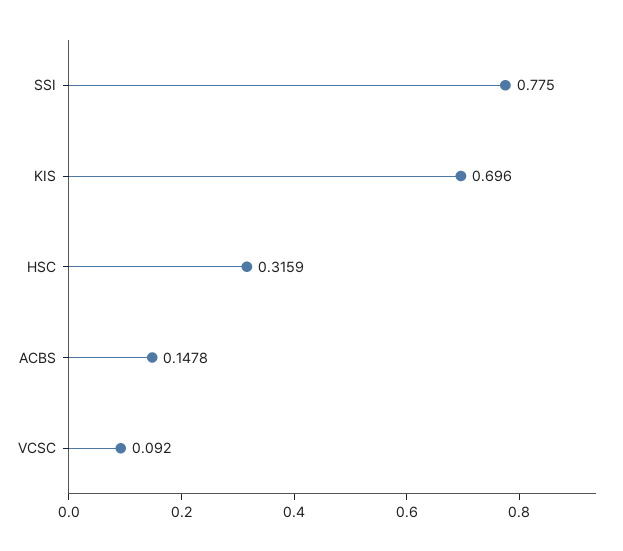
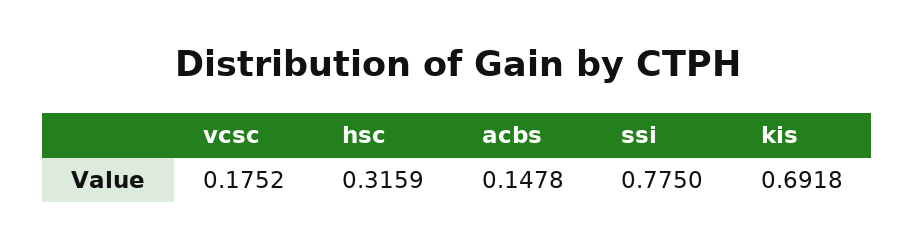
  {
    "SSI": 0.775,
-   "KIS": 0.696,
+   "KIS": 0.6918,
    "HSC": 0.3159,
    "ACBS": 0.1478,
-   "VCSC": 0.092
+   "VCSC": 0.1752
  }

